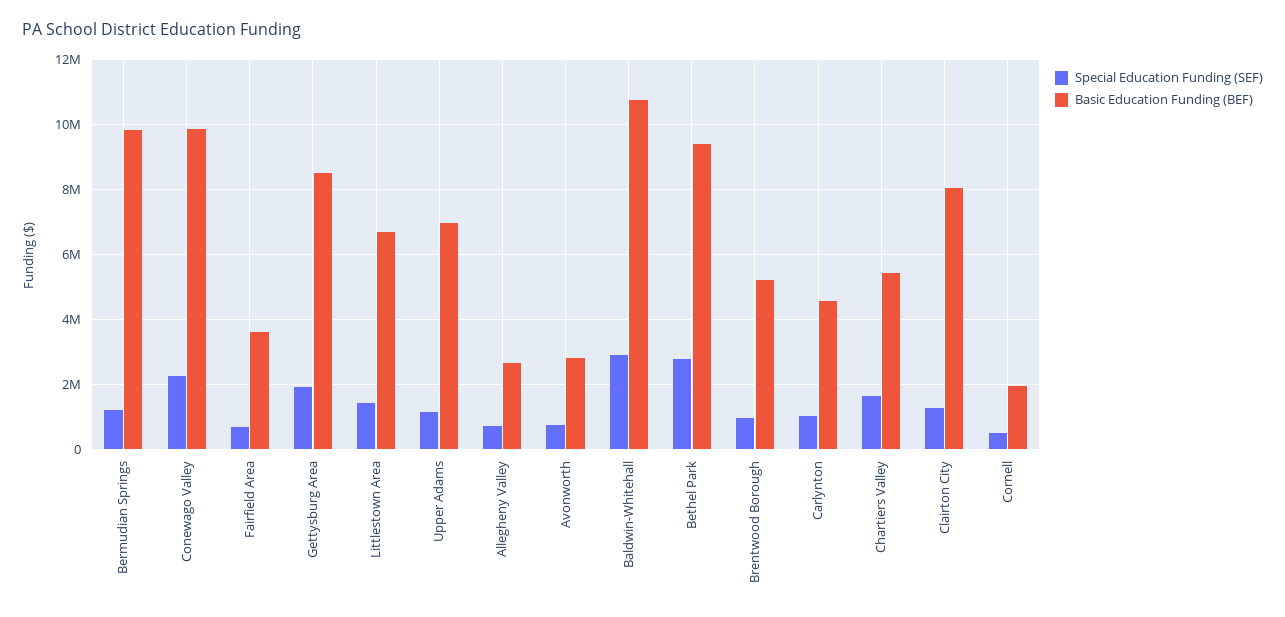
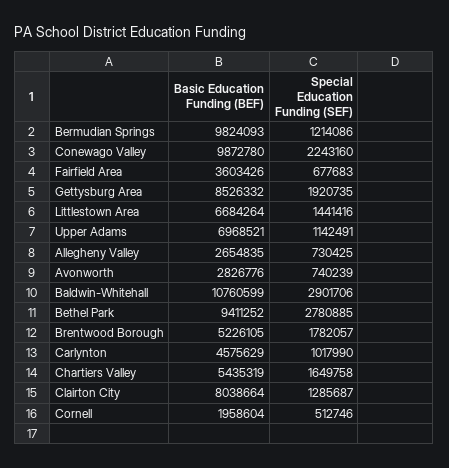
  {
    "Special Education Funding (SEF)": {
      "Bermudian Springs": 1214086,
      "Conewago Valley": 2243160,
      "Fairfield Area": 677683,
      "Gettysburg Area": 1920735,
      "Littlestown Area": 1441416,
      "Upper Adams": 1142491,
      "Allegheny Valley": 730425,
      "Avonworth": 740239,
      "Baldwin-Whitehall": 2901706,
      "Bethel Park": 2780885,
-     "Brentwood Borough": 1000000,
+     "Brentwood Borough": 1782057,
      "Carlynton": 1017990,
      "Chartiers Valley": 1649758,
      "Clairton City": 1285687,
      "Cornell": 512746
    },
    "Basic Education Funding (BEF)": {
      "Bermudian Springs": 9824093,
      "Conewago Valley": 9872780,
      "Fairfield Area": 3603426,
      "Gettysburg Area": 8526332,
      "Littlestown Area": 6684264,
      "Upper Adams": 6968521,
      "Allegheny Valley": 2654835,
      "Avonworth": 2826776,
      "Baldwin-Whitehall": 10760599,
      "Bethel Park": 9411252,
      "Brentwood Borough": 5226105,
      "Carlynton": 4575629,
      "Chartiers Valley": 5435319,
      "Clairton City": 8038664,
      "Cornell": 1958604
    }
  }

